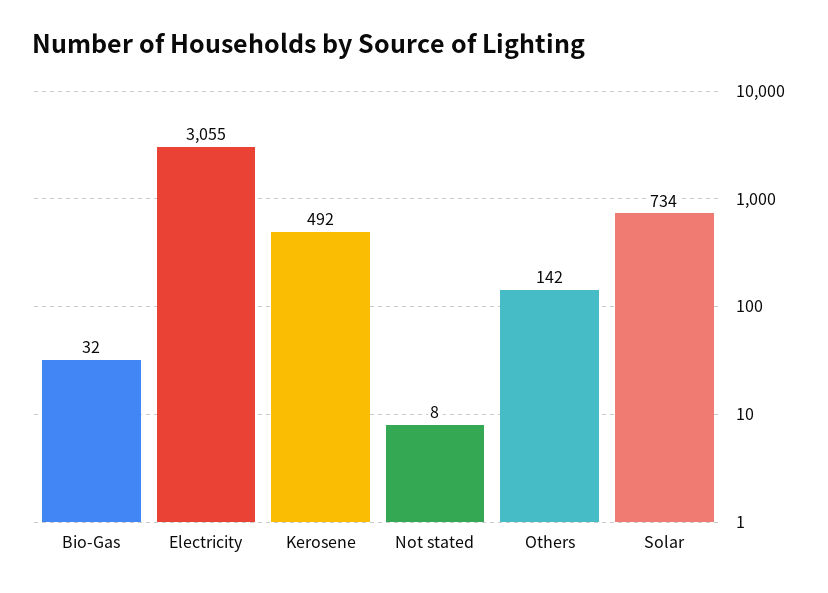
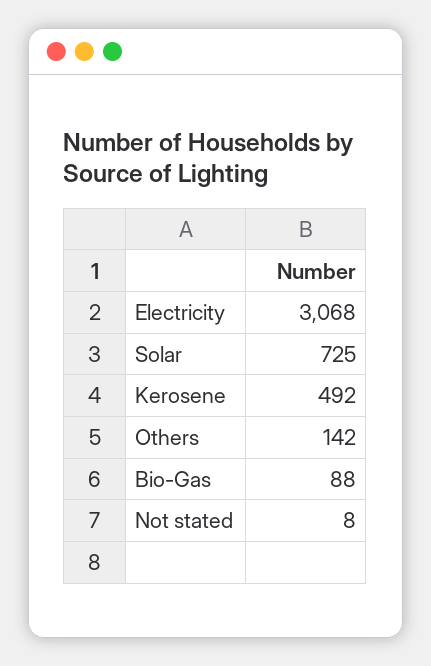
  {
-   "Bio-Gas": 32,
+   "Bio-Gas": 88,
-   "Electricity": 3055,
+   "Electricity": 3068,
    "Kerosene": 492,
    "Not stated": 8,
    "Others": 142,
-   "Solar": 734
+   "Solar": 725
  }

